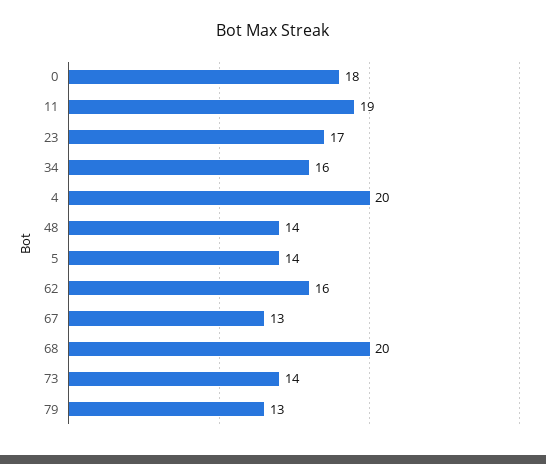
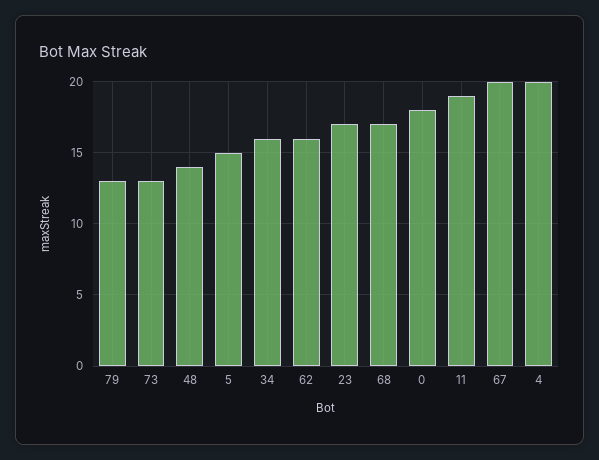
  {
    "0": 18,
    "11": 19,
    "23": 17,
    "34": 16,
    "4": 20,
    "48": 14,
-   "5": 14,
+   "5": 15,
    "62": 16,
-   "67": 13,
+   "67": 20,
-   "68": 20,
+   "68": 17,
-   "73": 14,
+   "73": 13,
    "79": 13
  }

